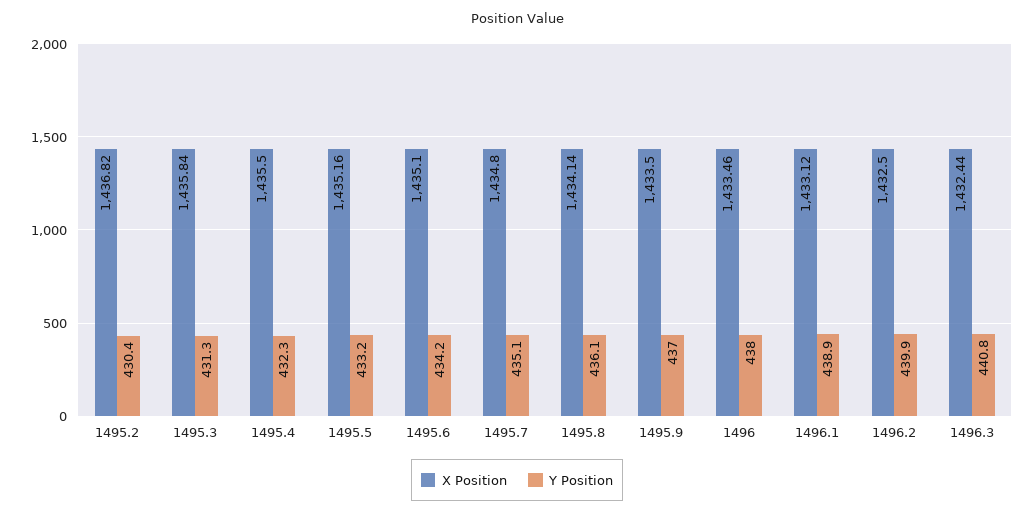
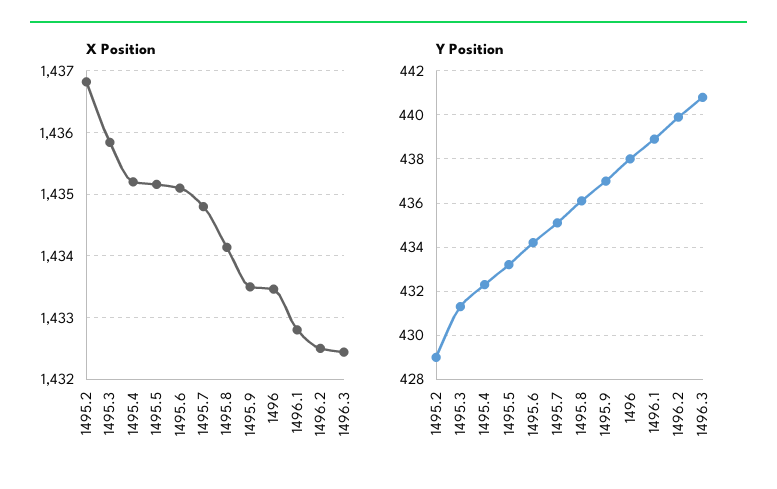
  {
    "X Position": {
      "1495.2": 1436.82,
      "1495.3": 1435.84,
-     "1495.4": 1435.5,
+     "1495.4": 1435.2,
      "1495.5": 1435.16,
      "1495.6": 1435.1,
      "1495.7": 1434.8,
      "1495.8": 1434.14,
      "1495.9": 1433.5,
      "1496": 1433.46,
-     "1496.1": 1433.12,
+     "1496.1": 1432.8,
      "1496.2": 1432.5,
      "1496.3": 1432.44
    },
    "Y Position": {
-     "1495.2": 430.4,
+     "1495.2": 429,
      "1495.3": 431.3,
      "1495.4": 432.3,
      "1495.5": 433.2,
      "1495.6": 434.2,
      "1495.7": 435.1,
      "1495.8": 436.1,
      "1495.9": 437,
      "1496": 438,
      "1496.1": 438.9,
      "1496.2": 439.9,
      "1496.3": 440.8
    }
  }

